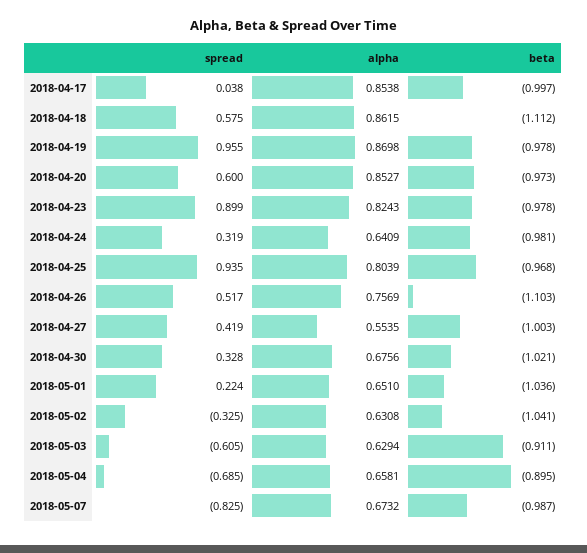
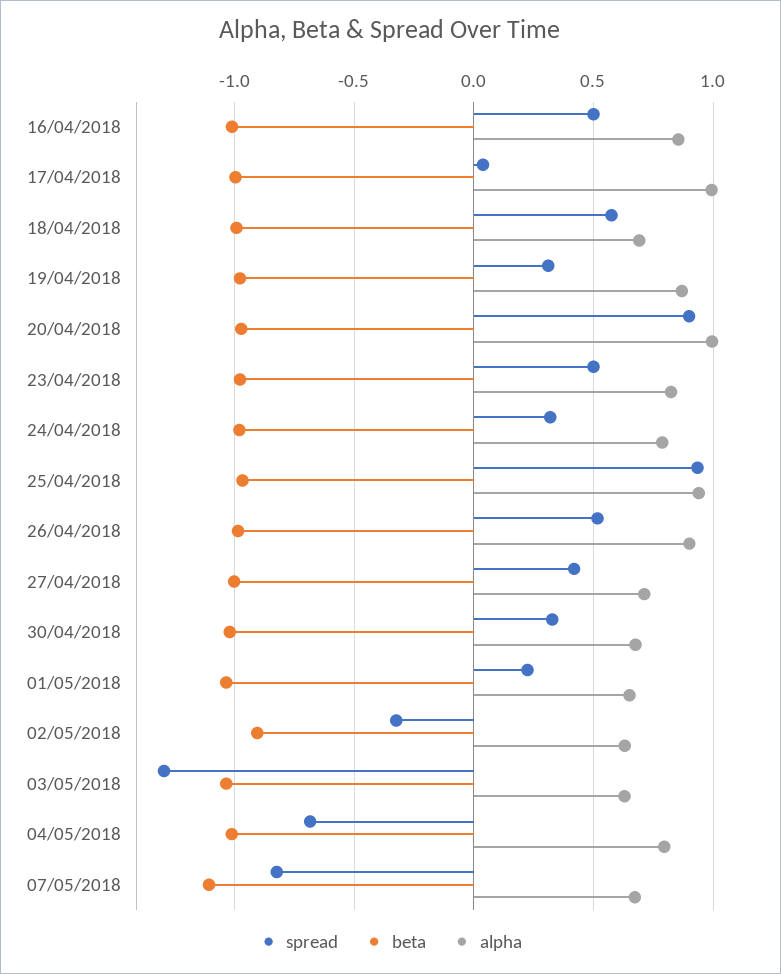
  {
    "spread": {
      "2018-04-17": 0.038,
      "2018-04-18": 0.575,
-     "2018-04-19": 0.955,
+     "2018-04-19": 0.3,
-     "2018-04-20": 0.6,
+     "2018-04-20": 0.9,
-     "2018-04-23": 0.899,
+     "2018-04-23": 0.5,
      "2018-04-24": 0.319,
      "2018-04-25": 0.935,
      "2018-04-26": 0.517,
      "2018-04-27": 0.419,
      "2018-04-30": 0.328,
      "2018-05-01": 0.224,
      "2018-05-02": -0.325,
-     "2018-05-03": -0.605,
+     "2018-05-03": -1.3,
      "2018-05-04": -0.685,
-     "2018-05-07": -0.825
+     "2018-05-07": -0.825,
+     "16/04/2018": 0.5
    },
    "alpha": {
-     "2018-04-17": 0.8538,
+     "2018-04-17": 1,
-     "2018-04-18": 0.8615,
+     "2018-04-18": 0.7,
      "2018-04-19": 0.8698,
-     "2018-04-20": 0.8527,
+     "2018-04-20": 1,
      "2018-04-23": 0.8243,
-     "2018-04-24": 0.6409,
+     "2018-04-24": 0.8,
-     "2018-04-25": 0.8039,
+     "2018-04-25": 0.95,
-     "2018-04-26": 0.7569,
+     "2018-04-26": 0.9,
-     "2018-04-27": 0.5535,
+     "2018-04-27": 0.7,
      "2018-04-30": 0.6756,
      "2018-05-01": 0.651,
      "2018-05-02": 0.6308,
      "2018-05-03": 0.6294,
-     "2018-05-04": 0.6581,
+     "2018-05-04": 0.8,
-     "2018-05-07": 0.6732
+     "2018-05-07": 0.6732,
+     "16/04/2018": 0.85
    },
    "beta": {
      "2018-04-17": -0.997,
-     "2018-04-18": -1.112,
+     "2018-04-18": -1,
      "2018-04-19": -0.978,
      "2018-04-20": -0.973,
      "2018-04-23": -0.978,
      "2018-04-24": -0.981,
      "2018-04-25": -0.968,
-     "2018-04-26": -1.103,
+     "2018-04-26": -1,
      "2018-04-27": -1.003,
      "2018-04-30": -1.021,
      "2018-05-01": -1.036,
-     "2018-05-02": -1.041,
+     "2018-05-02": -0.9,
-     "2018-05-03": -0.911,
+     "2018-05-03": -1.05,
-     "2018-05-04": -0.895,
+     "2018-05-04": -1,
-     "2018-05-07": -0.987
+     "2018-05-07": -1.1,
+     "16/04/2018": -1
    }
  }

